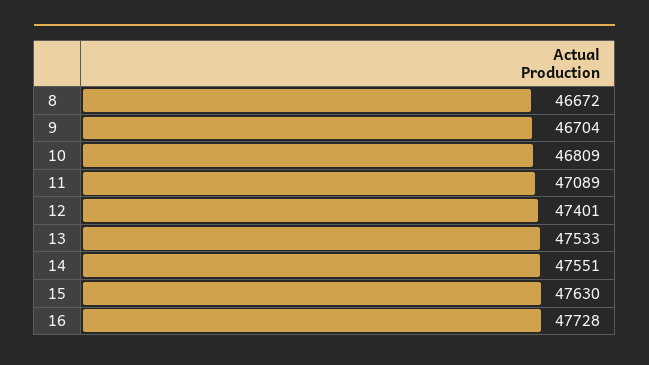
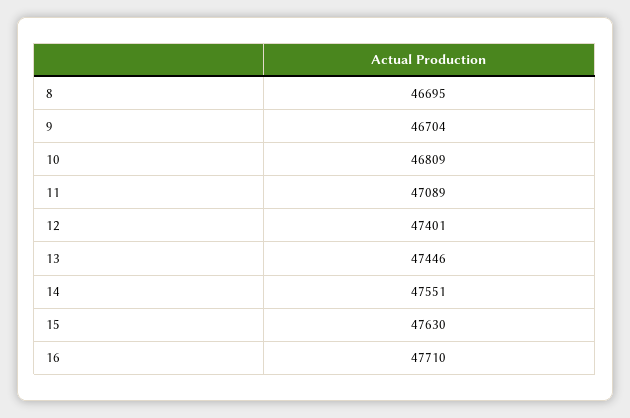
  {
-   "8": 46672,
+   "8": 46695,
    "9": 46704,
    "10": 46809,
    "11": 47089,
    "12": 47401,
-   "13": 47533,
+   "13": 47446,
    "14": 47551,
    "15": 47630,
-   "16": 47728
+   "16": 47710
  }

